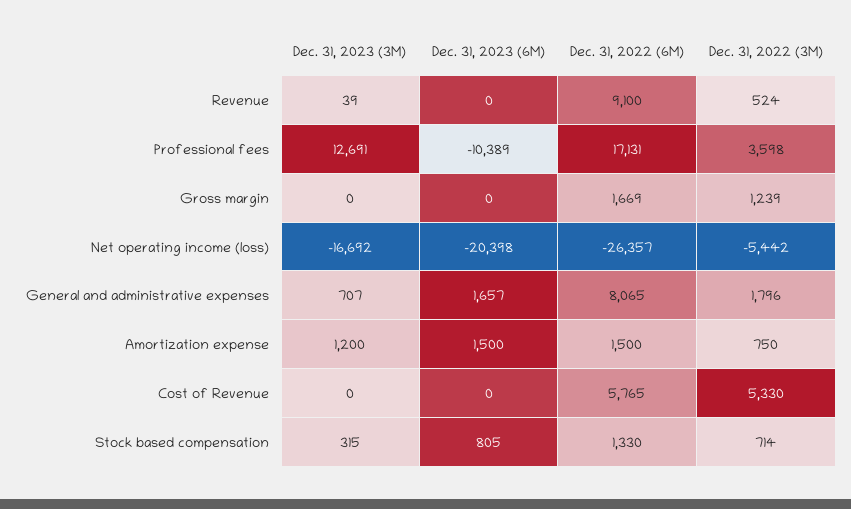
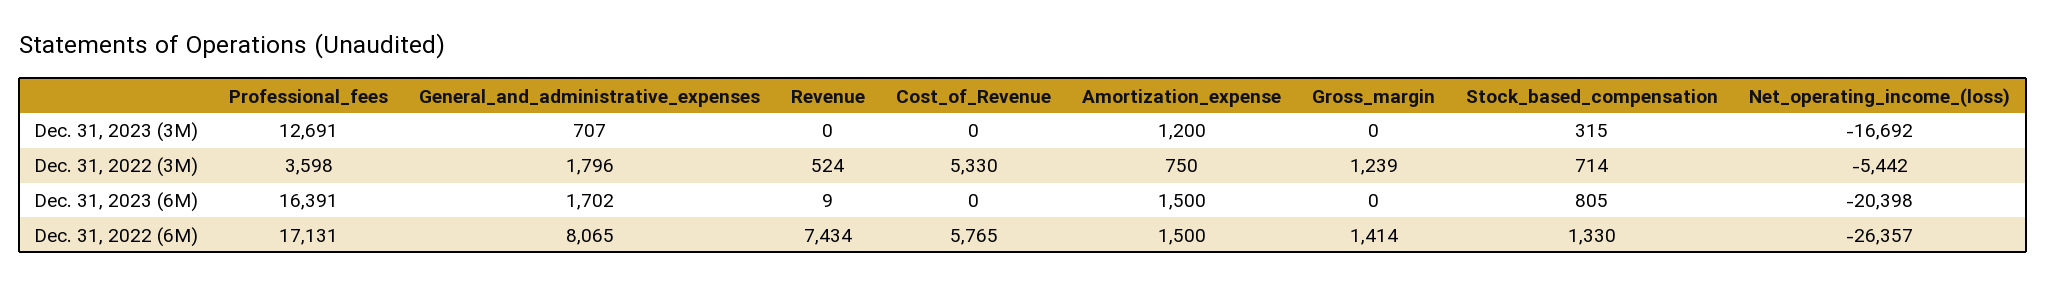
  {
    "Dec. 31, 2023 (3M)": {
-     "Revenue": 39,
+     "Revenue": 0,
      "Professional fees": 12691,
      "Gross margin": 0,
      "Net operating income (loss)": -16692,
      "General and administrative expenses": 707,
      "Amortization expense": 1200,
      "Cost of Revenue": 0,
      "Stock based compensation": 315
    },
    "Dec. 31, 2023 (6M)": {
-     "Revenue": 0,
+     "Revenue": 9,
-     "Professional fees": -10389,
+     "Professional fees": 16391,
      "Gross margin": 0,
      "Net operating income (loss)": -20398,
-     "General and administrative expenses": 1657,
+     "General and administrative expenses": 1702,
      "Amortization expense": 1500,
      "Cost of Revenue": 0,
      "Stock based compensation": 805
    },
    "Dec. 31, 2022 (6M)": {
-     "Revenue": 9100,
+     "Revenue": 7434,
      "Professional fees": 17131,
-     "Gross margin": 1669,
+     "Gross margin": 1414,
      "Net operating income (loss)": -26357,
      "General and administrative expenses": 8065,
      "Amortization expense": 1500,
      "Cost of Revenue": 5765,
      "Stock based compensation": 1330
    },
    "Dec. 31, 2022 (3M)": {
      "Revenue": 524,
      "Professional fees": 3598,
      "Gross margin": 1239,
      "Net operating income (loss)": -5442,
      "General and administrative expenses": 1796,
      "Amortization expense": 750,
      "Cost of Revenue": 5330,
      "Stock based compensation": 714
    }
  }

